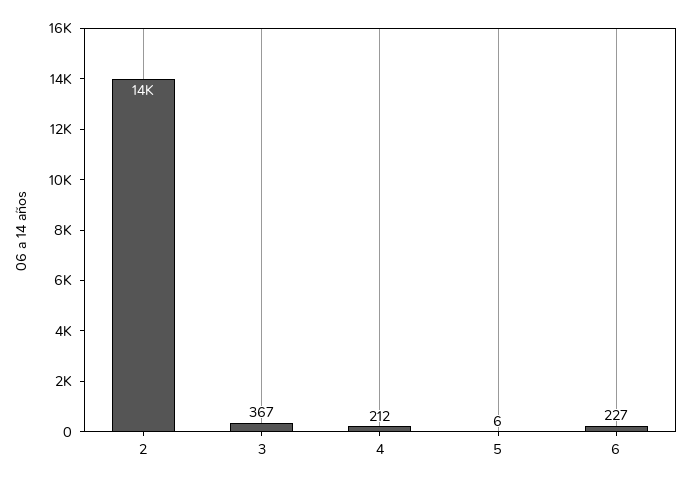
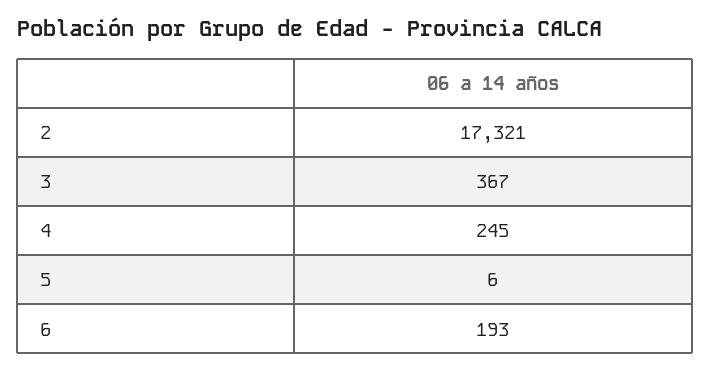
  {
-   "2": 14000,
+   "2": 17321,
    "3": 367,
-   "4": 212,
+   "4": 245,
    "5": 6,
-   "6": 227
+   "6": 193
  }

